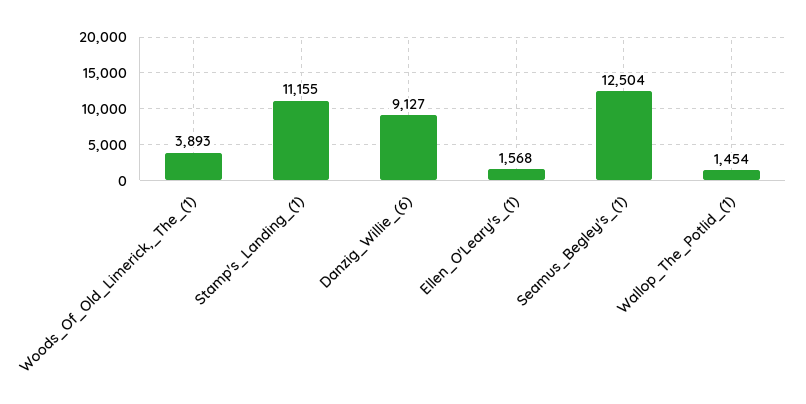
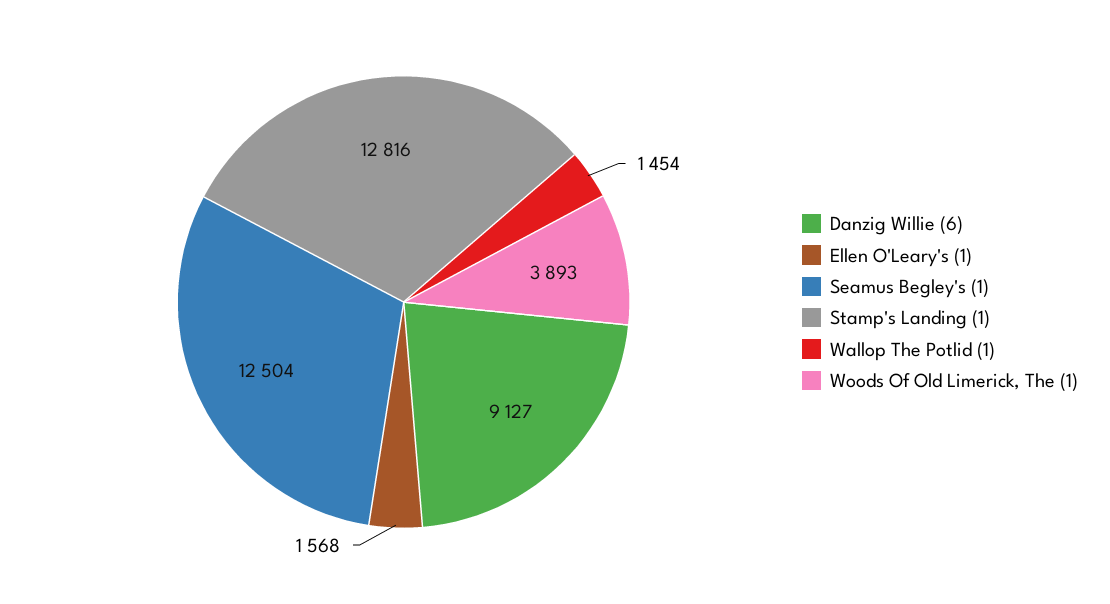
  {
    "Woods_Of_Old_Limerick,_The_(1)": 3893,
-   "Stamp's_Landing_(1)": 11155,
+   "Stamp's_Landing_(1)": 12816,
    "Danzig_Willie_(6)": 9127,
    "Ellen_O'Leary's_(1)": 1568,
    "Seamus_Begley's_(1)": 12504,
    "Wallop_The_Potlid_(1)": 1454
  }

